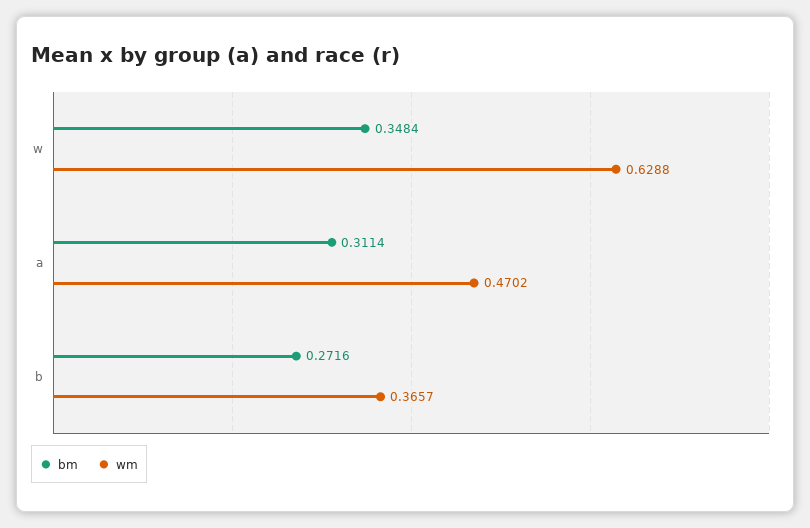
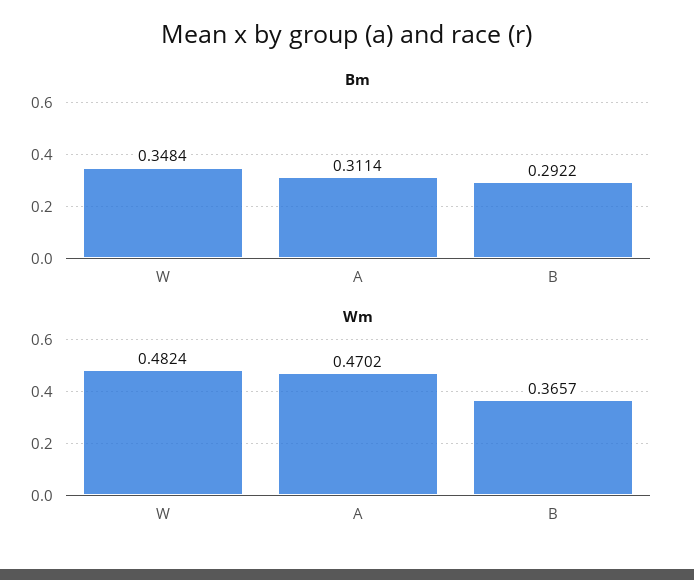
  {
    "bm": {
      "w": 0.3484,
      "a": 0.3114,
-     "b": 0.2716
+     "b": 0.2922
    },
    "wm": {
-     "w": 0.6288,
+     "w": 0.4824,
      "a": 0.4702,
      "b": 0.3657
    }
  }

